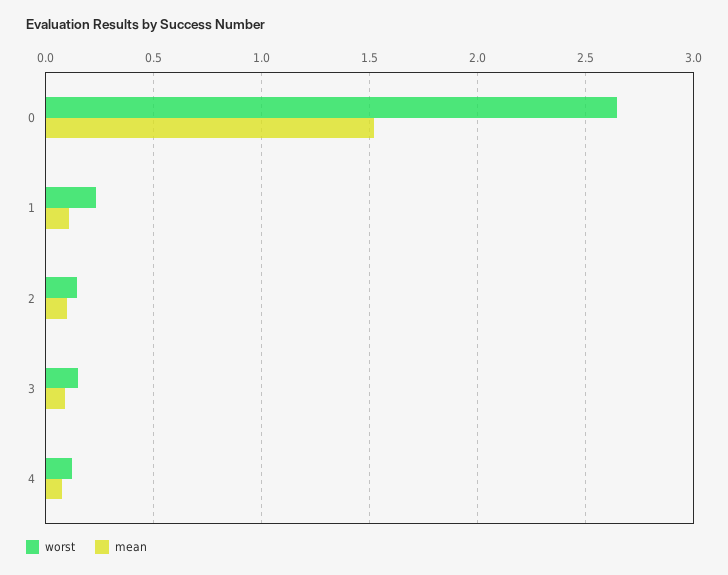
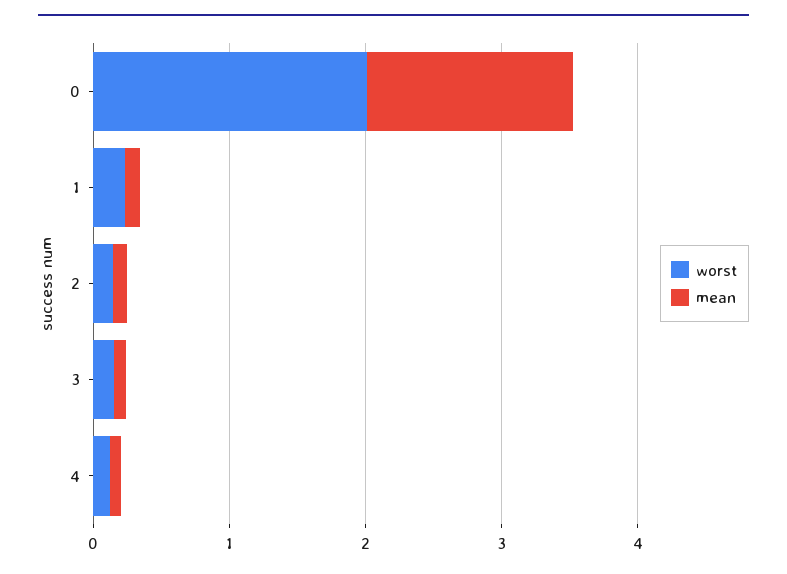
  {
    "worst": {
-     "0": 2.65,
+     "0": 2,
      "1": 0.25,
      "2": 0.15,
      "3": 0.15,
      "4": 0.1
    },
    "mean": {
      "0": 1.5,
      "1": 0.1,
      "2": 0.1,
      "3": 0.1,
      "4": 0.1
    }
  }

